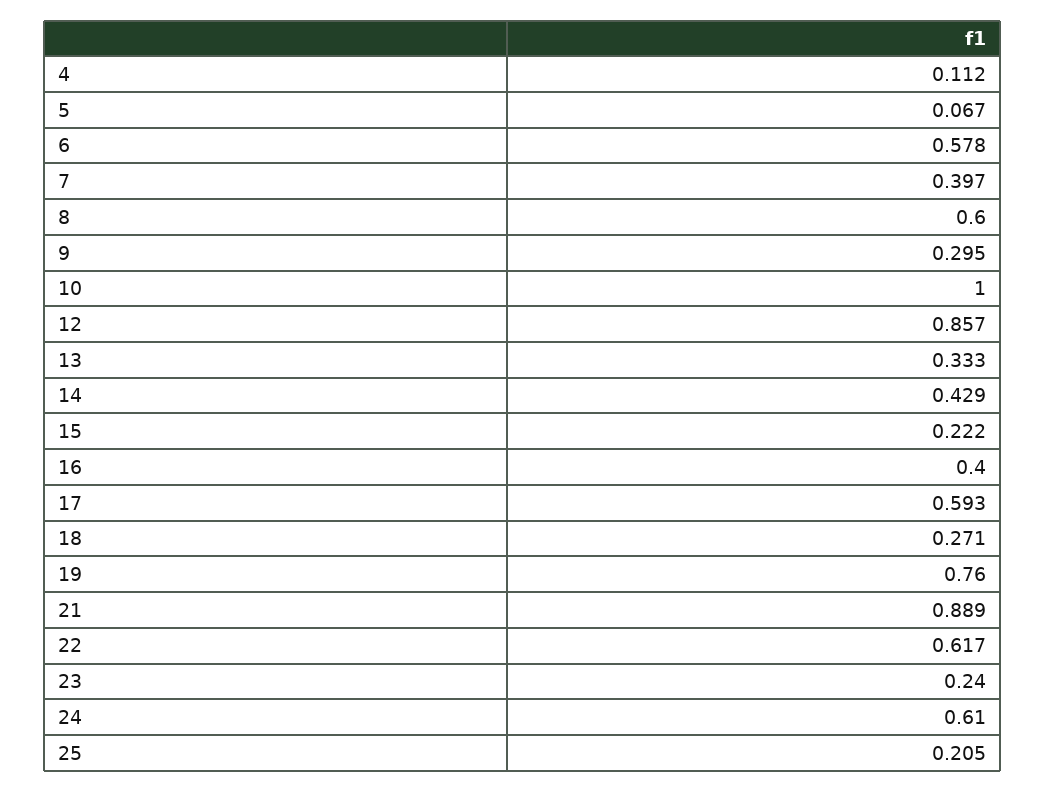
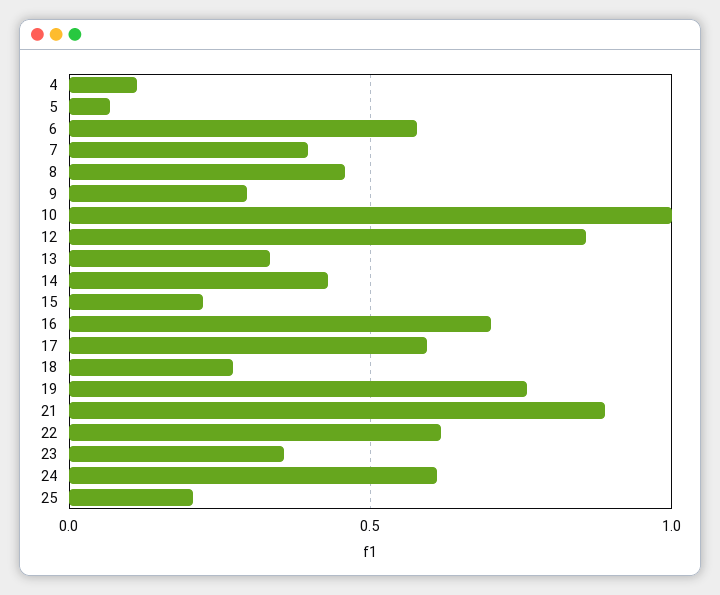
  {
    "4": 0.112,
    "5": 0.067,
    "6": 0.578,
    "7": 0.397,
-   "8": 0.6,
+   "8": 0.45,
    "9": 0.295,
    "10": 1,
    "12": 0.857,
    "13": 0.333,
    "14": 0.429,
    "15": 0.222,
-   "16": 0.4,
+   "16": 0.7,
    "17": 0.593,
    "18": 0.271,
    "19": 0.76,
    "21": 0.889,
    "22": 0.617,
-   "23": 0.24,
+   "23": 0.35,
    "24": 0.61,
    "25": 0.205
  }

